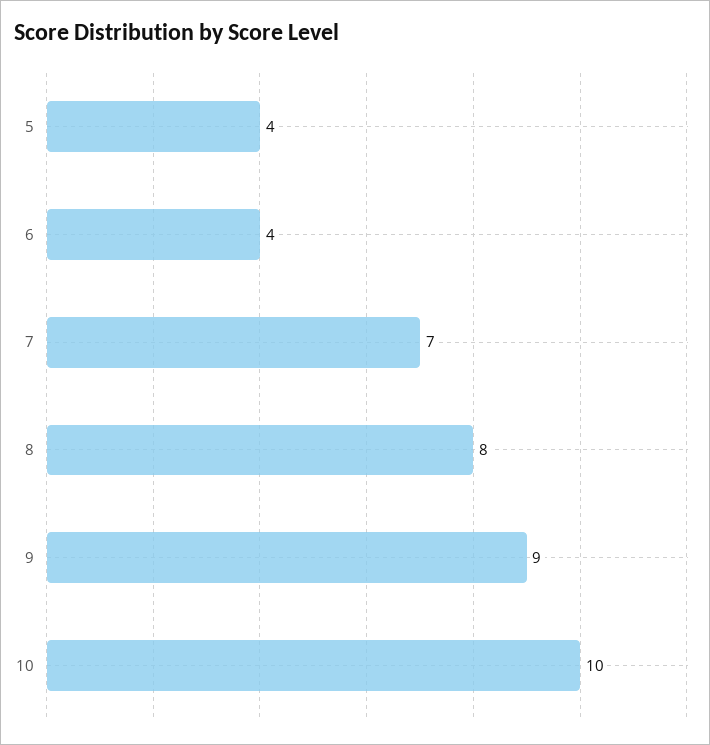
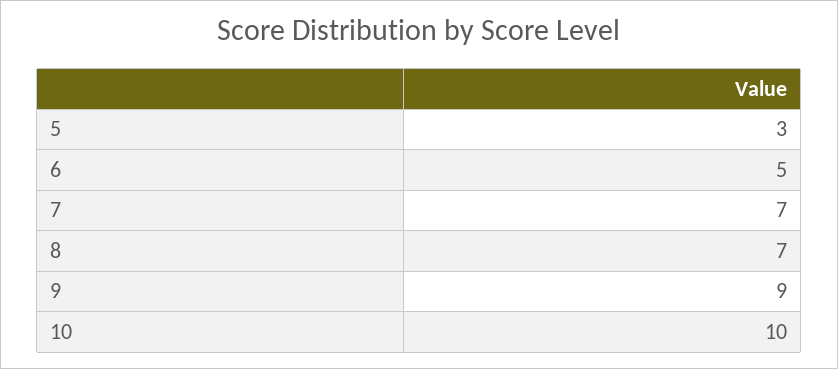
  {
-   "5": 4,
+   "5": 3,
-   "6": 4,
+   "6": 5,
    "7": 7,
-   "8": 8,
+   "8": 7,
    "9": 9,
    "10": 10
  }

